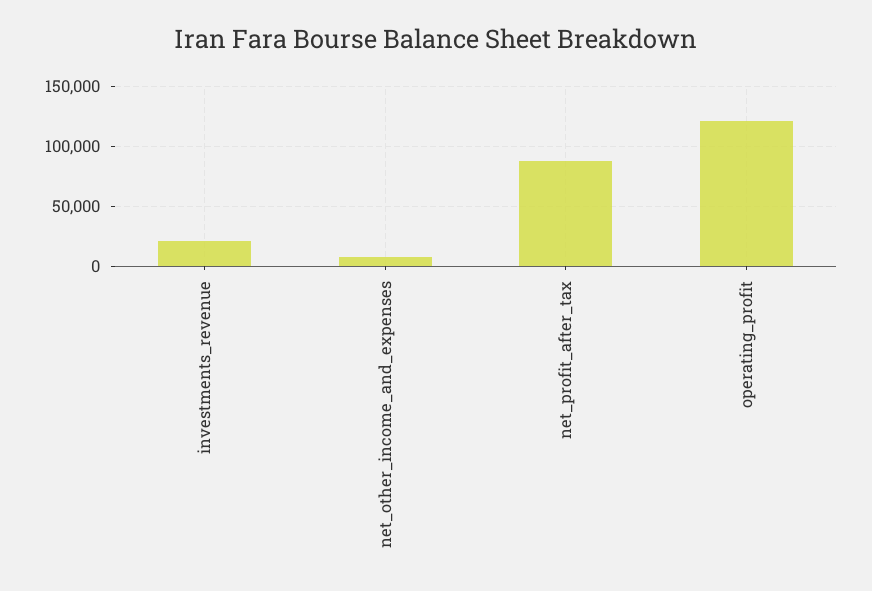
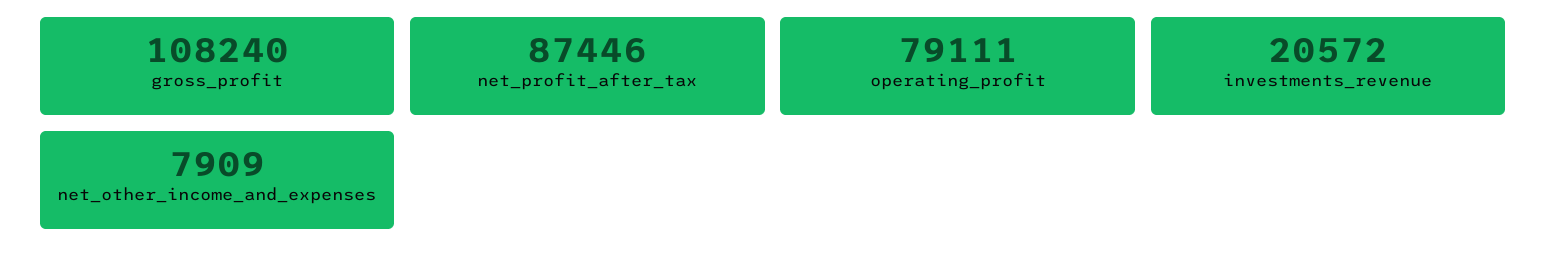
  {
    "investments_revenue": 20572,
    "net_other_income_and_expenses": 7909,
    "net_profit_after_tax": 87446,
-   "operating_profit": 120000
+   "operating_profit": 79111,
+   "gross_profit": 108240
  }

